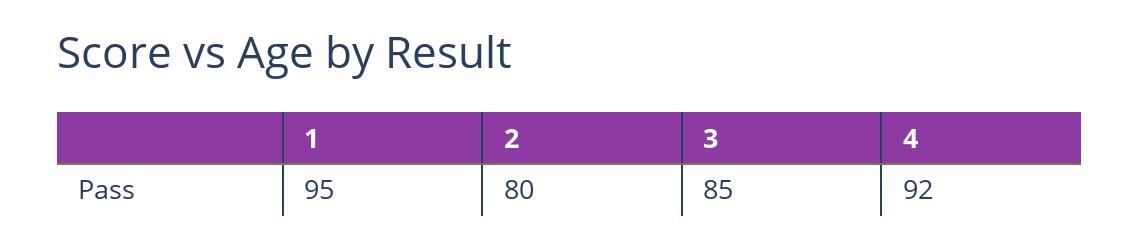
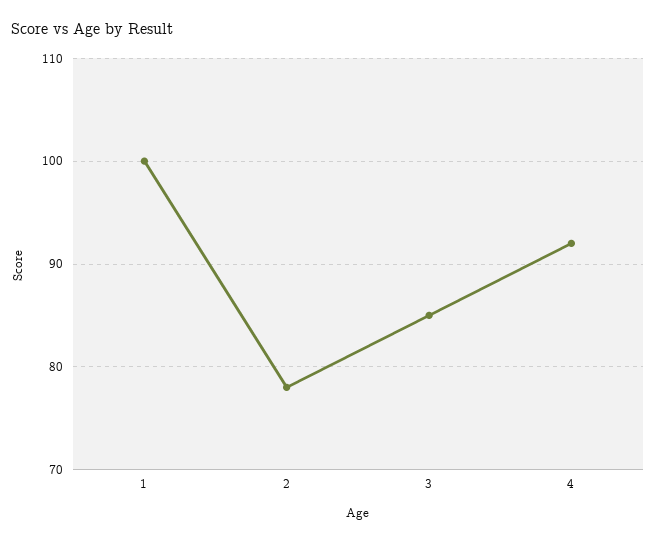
  {
-   "1": 95,
+   "1": 100,
-   "2": 80,
+   "2": 78,
    "3": 85,
    "4": 92
  }

